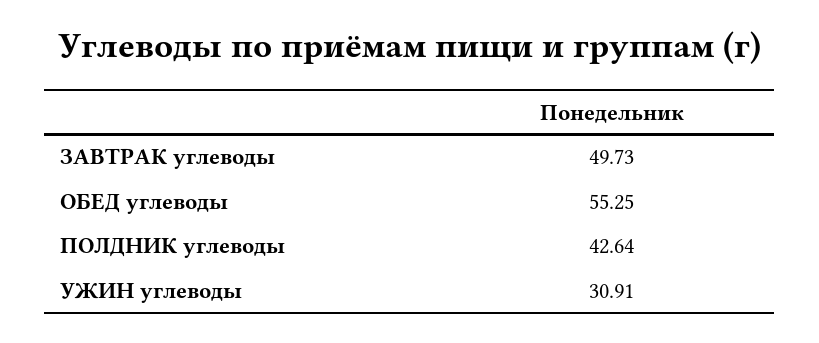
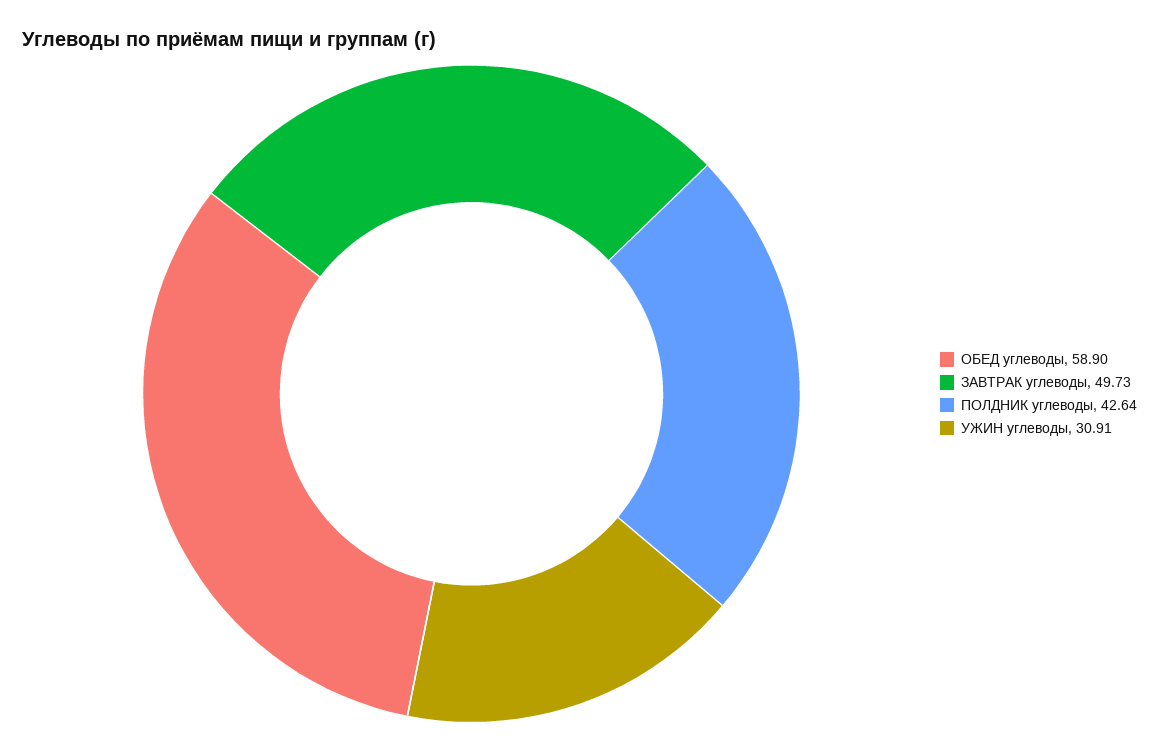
  {
    "ЗАВТРАК углеводы": 49.73,
-   "ОБЕД углеводы": 55.25,
+   "ОБЕД углеводы": 58.9,
    "ПОЛДНИК углеводы": 42.64,
    "УЖИН углеводы": 30.91
  }

